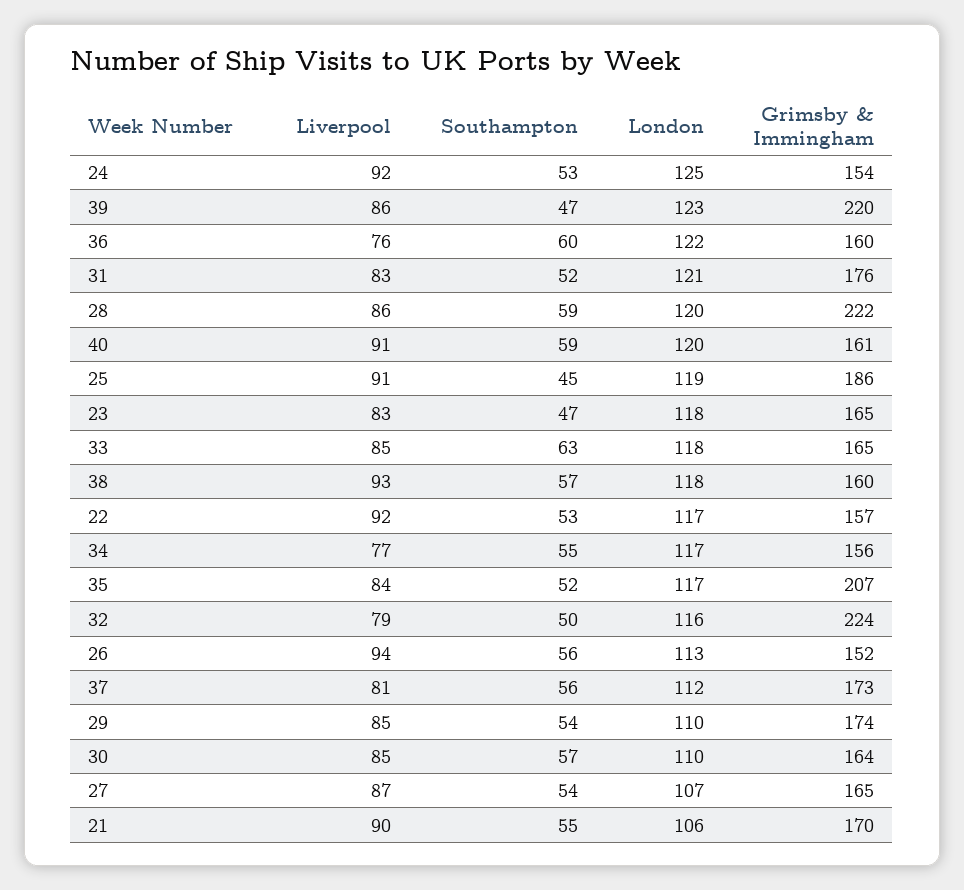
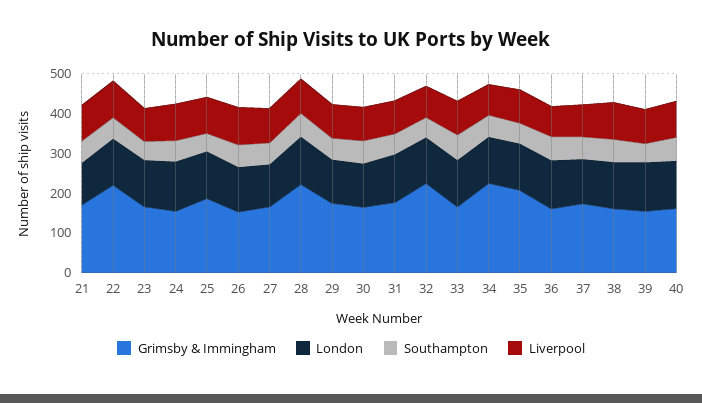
  {
    "Liverpool": {
      "24": 92,
      "39": 86,
      "36": 76,
      "31": 83,
      "28": 86,
      "40": 91,
      "25": 91,
      "23": 83,
      "33": 85,
      "38": 93,
      "22": 92,
      "34": 77,
      "35": 84,
      "32": 79,
      "26": 94,
      "37": 81,
      "29": 85,
      "30": 85,
      "27": 87,
      "21": 90
    },
    "Southampton": {
      "24": 53,
      "39": 47,
      "36": 60,
      "31": 52,
      "28": 59,
      "40": 59,
      "25": 45,
      "23": 47,
      "33": 63,
      "38": 57,
      "22": 53,
      "34": 55,
      "35": 52,
      "32": 50,
      "26": 56,
      "37": 56,
      "29": 54,
      "30": 57,
      "27": 54,
      "21": 55
    },
    "London": {
      "24": 125,
      "39": 123,
      "36": 122,
      "31": 121,
      "28": 120,
      "40": 120,
      "25": 119,
      "23": 118,
      "33": 118,
      "38": 118,
      "22": 117,
      "34": 117,
      "35": 117,
      "32": 116,
      "26": 113,
      "37": 112,
      "29": 110,
      "30": 110,
      "27": 107,
      "21": 106
    },
    "Grimsby & Immingham": {
      "24": 154,
-     "39": 220,
+     "39": 150,
      "36": 160,
      "31": 176,
      "28": 222,
      "40": 161,
      "25": 186,
      "23": 165,
      "33": 165,
      "38": 160,
-     "22": 157,
+     "22": 225,
-     "34": 156,
+     "34": 225,
      "35": 207,
      "32": 224,
      "26": 152,
      "37": 173,
      "29": 174,
      "30": 164,
      "27": 165,
      "21": 170
    }
  }

